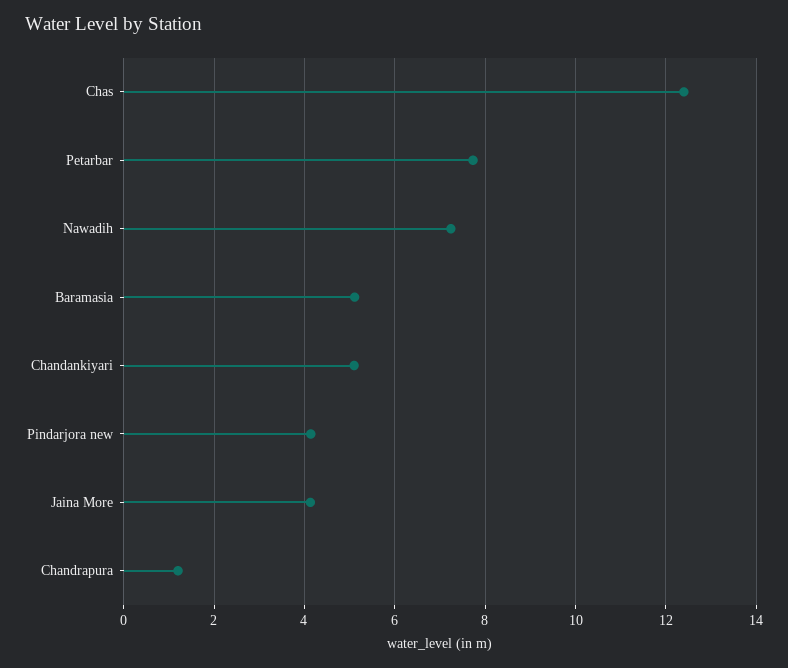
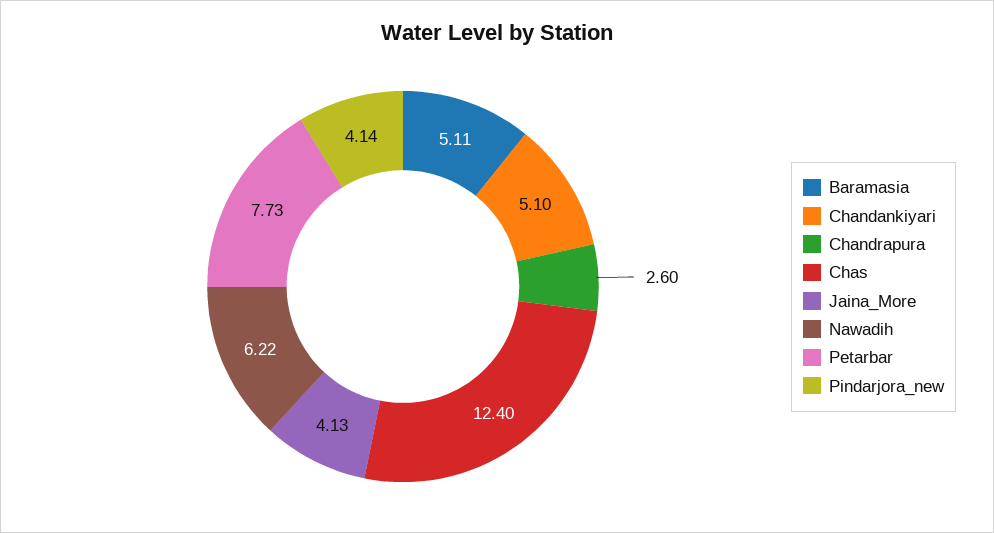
  {
    "Chas": 12.4,
    "Petarbar": 7.73,
-   "Nawadih": 7.2,
+   "Nawadih": 6.22,
    "Baramasia": 5.11,
    "Chandankiyari": 5.1,
    "Pindarjora new": 4.14,
    "Jaina More": 4.13,
-   "Chandrapura": 1.2
+   "Chandrapura": 2.6
  }

